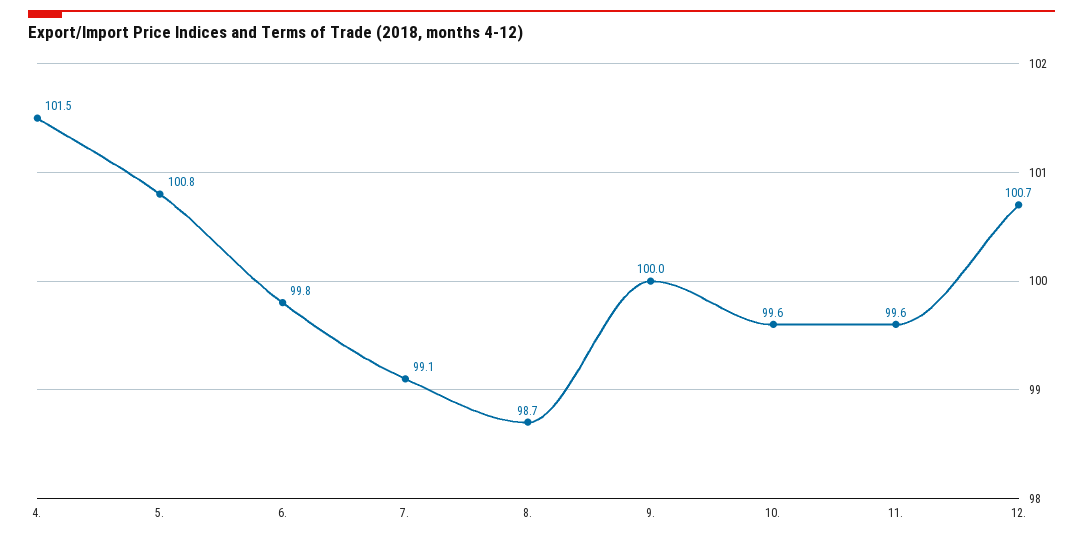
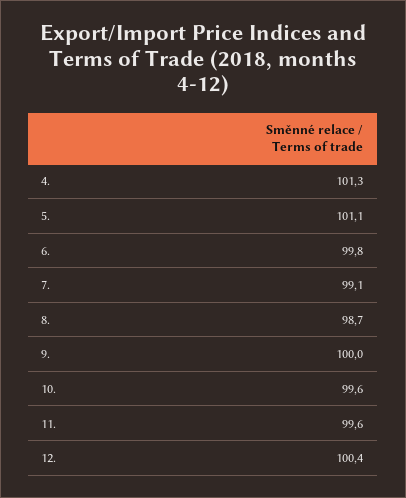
  {
-   "4.": 101.5,
+   "4.": 101.3,
-   "5.": 100.8,
+   "5.": 101.1,
    "6.": 99.8,
    "7.": 99.1,
    "8.": 98.7,
    "9.": 100,
    "10.": 99.6,
    "11.": 99.6,
-   "12.": 100.7
+   "12.": 100.4
  }

